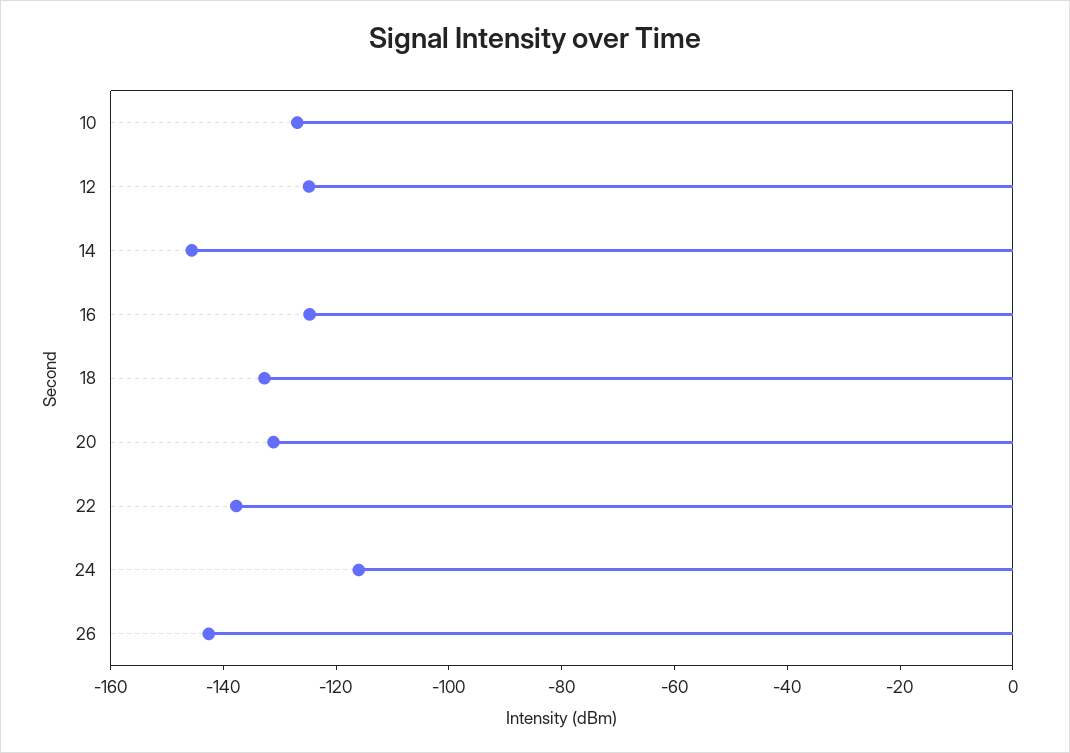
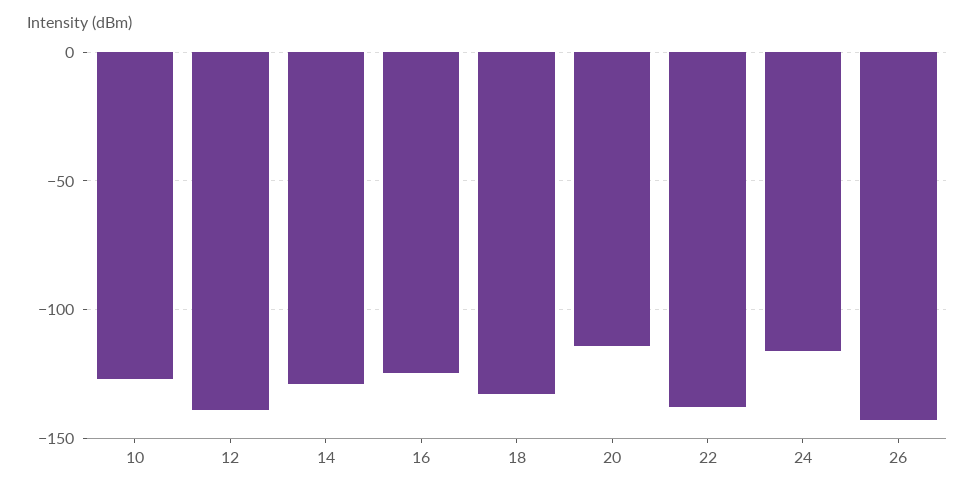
  {
    "10": -125,
-   "12": -125,
+   "12": -140,
-   "14": -145,
+   "14": -130,
    "16": -125,
    "18": -135,
-   "20": -130,
+   "20": -115,
    "22": -140,
    "24": -115,
    "26": -145
  }

